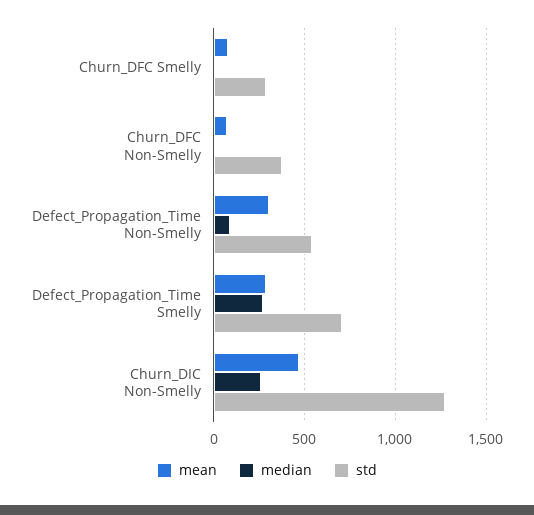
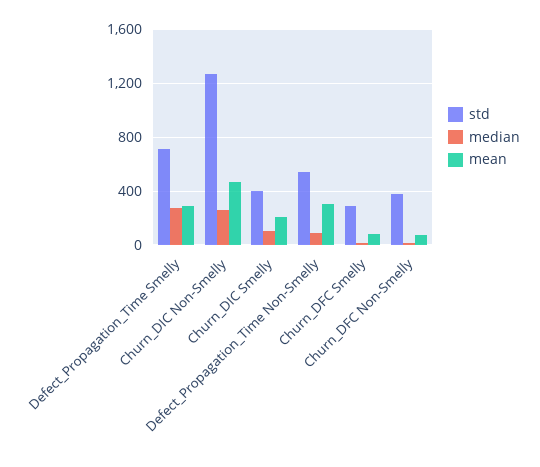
  {
    "mean": {
      "Churn_DFC Smelly": 100,
      "Churn_DFC Non-Smelly": 50,
      "Defect_Propagation_Time Non-Smelly": 300,
      "Defect_Propagation_Time Smelly": 300,
-     "Churn_DIC Non-Smelly": 450
+     "Churn_DIC Non-Smelly": 450,
+     "Churn_DIC Smelly": 200
    },
    "median": {
      "Churn_DFC Smelly": 0,
      "Churn_DFC Non-Smelly": 0,
      "Defect_Propagation_Time Non-Smelly": 100,
      "Defect_Propagation_Time Smelly": 250,
-     "Churn_DIC Non-Smelly": 250
+     "Churn_DIC Non-Smelly": 250,
+     "Churn_DIC Smelly": 100
    },
    "std": {
      "Churn_DFC Smelly": 300,
      "Churn_DFC Non-Smelly": 400,
      "Defect_Propagation_Time Non-Smelly": 550,
      "Defect_Propagation_Time Smelly": 700,
-     "Churn_DIC Non-Smelly": 1250
+     "Churn_DIC Non-Smelly": 1250,
+     "Churn_DIC Smelly": 400
    }
  }

